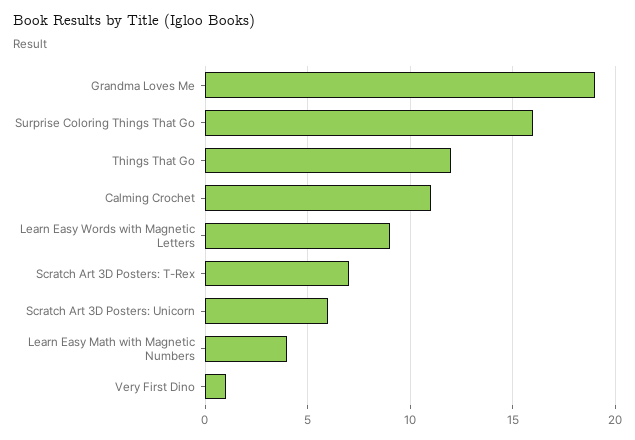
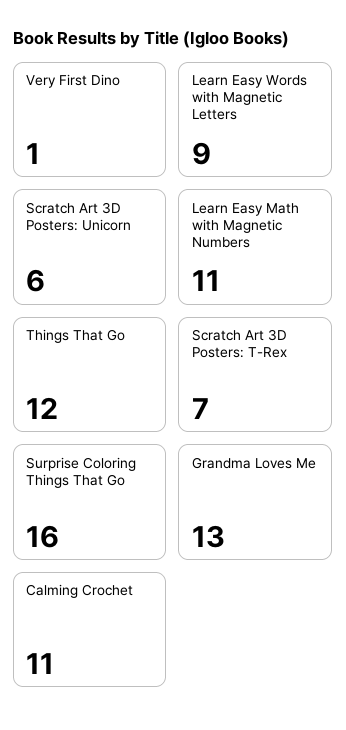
  {
-   "Grandma Loves Me": 19,
+   "Grandma Loves Me": 13,
    "Surprise Coloring Things That Go": 16,
    "Things That Go": 12,
    "Calming Crochet": 11,
    "Learn Easy Words with Magnetic Letters": 9,
    "Scratch Art 3D Posters: T-Rex": 7,
    "Scratch Art 3D Posters: Unicorn": 6,
-   "Learn Easy Math with Magnetic Numbers": 4,
+   "Learn Easy Math with Magnetic Numbers": 11,
    "Very First Dino": 1
  }

